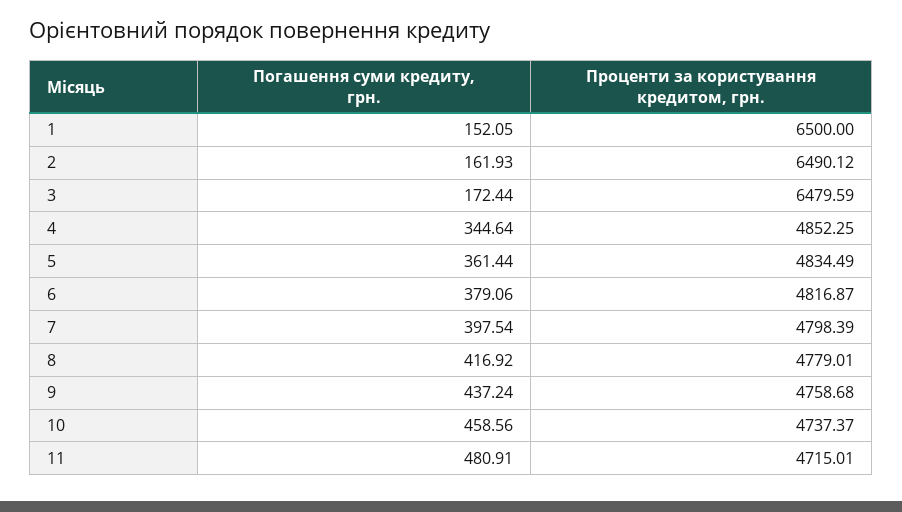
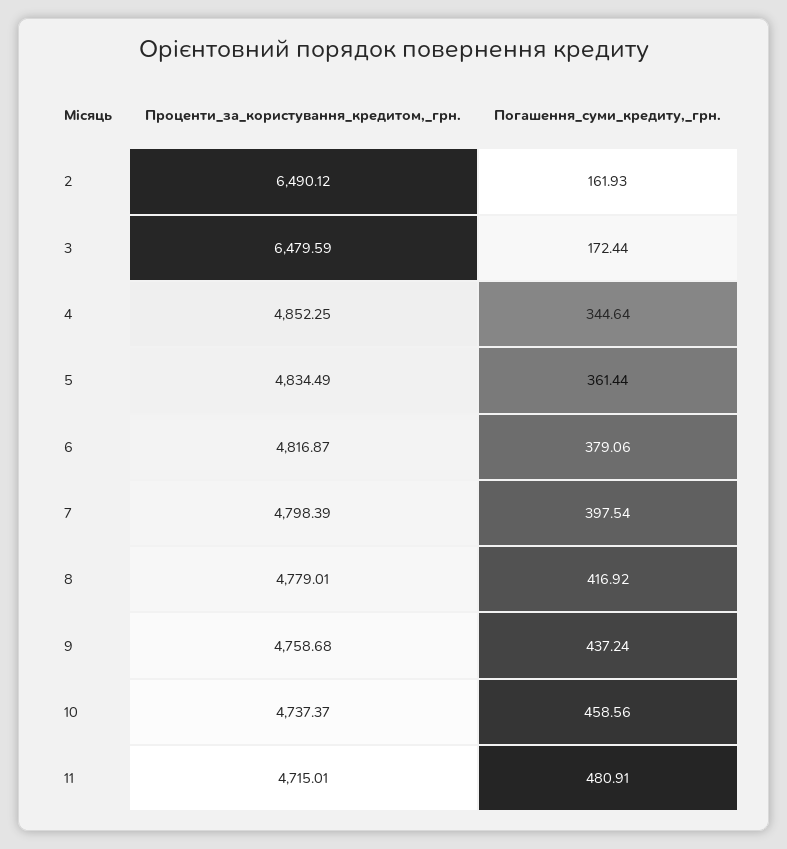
  {
    "Погашення суми кредиту, грн.": {
-     "1": 152.05,
      "2": 161.93,
      "3": 172.44,
      "4": 344.64,
      "5": 361.44,
      "6": 379.06,
      "7": 397.54,
      "8": 416.92,
      "9": 437.24,
      "10": 458.56,
      "11": 480.91
    },
    "Проценти за користування кредитом, грн.": {
-     "1": 6500,
      "2": 6490.12,
      "3": 6479.59,
      "4": 4852.25,
      "5": 4834.49,
      "6": 4816.87,
      "7": 4798.39,
      "8": 4779.01,
      "9": 4758.68,
      "10": 4737.37,
      "11": 4715.01
    }
  }

